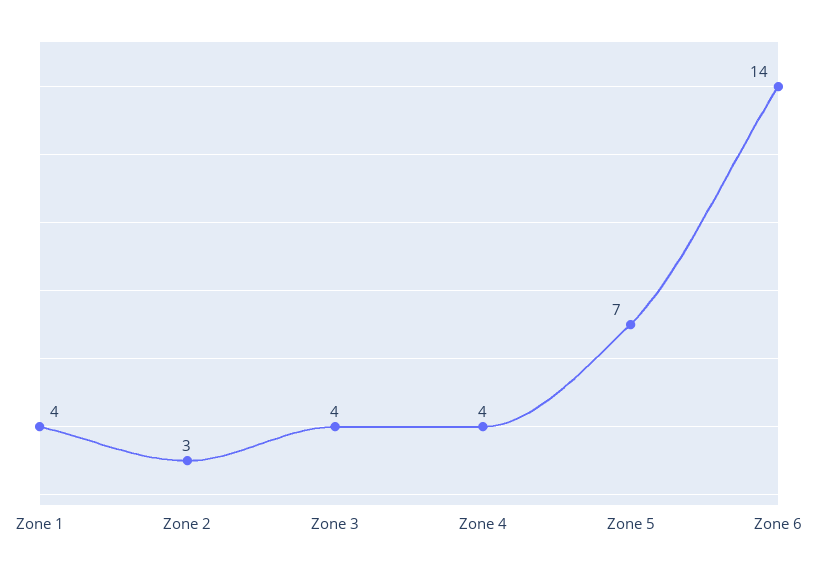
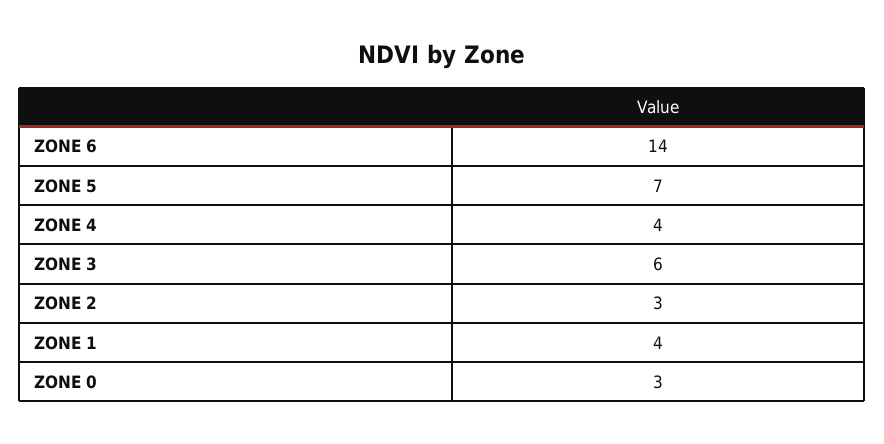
  {
    "Zone 1": 4,
    "Zone 2": 3,
-   "Zone 3": 4,
+   "Zone 3": 6,
    "Zone 4": 4,
    "Zone 5": 7,
-   "Zone 6": 14
+   "Zone 6": 14,
+   "ZONE 0": 3
  }

